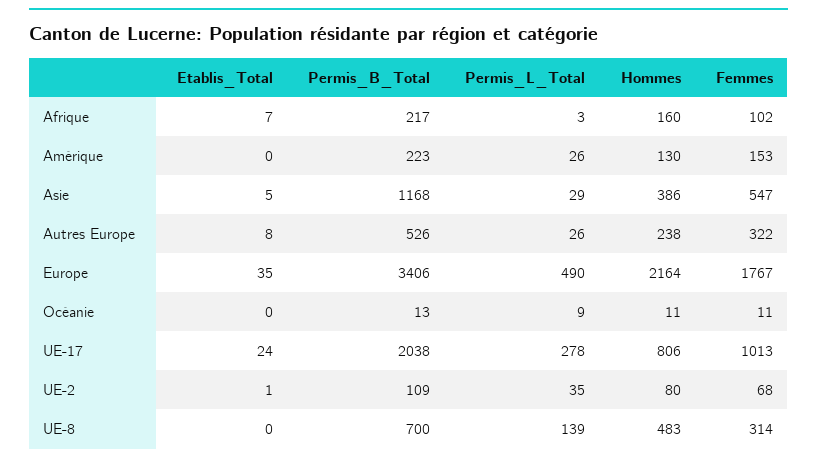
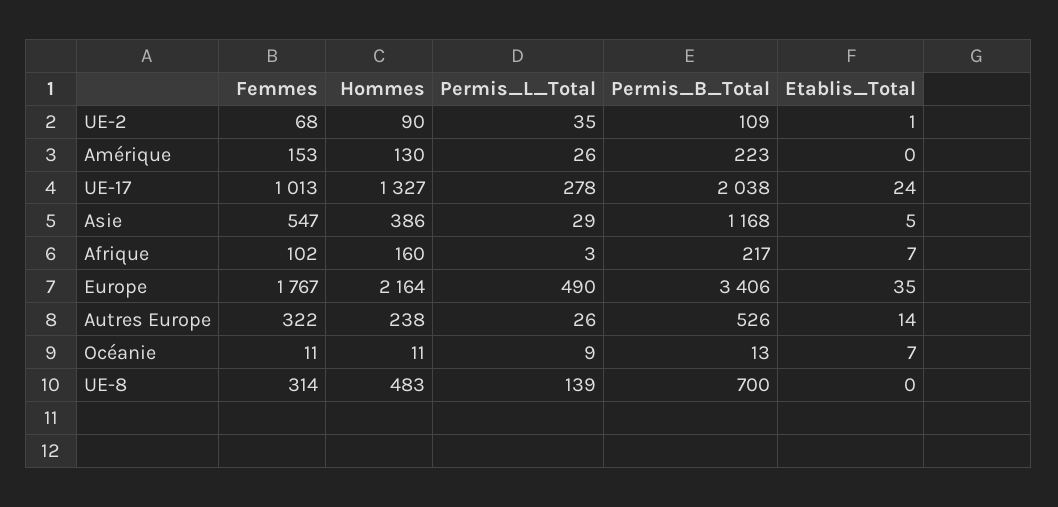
  {
    "Etablis_Total": {
      "Afrique": 7,
      "Amérique": 0,
      "Asie": 5,
-     "Autres Europe": 8,
+     "Autres Europe": 14,
      "Europe": 35,
-     "Océanie": 0,
+     "Océanie": 7,
      "UE-17": 24,
      "UE-2": 1,
      "UE-8": 0
    },
    "Permis_B_Total": {
      "Afrique": 217,
      "Amérique": 223,
      "Asie": 1168,
      "Autres Europe": 526,
      "Europe": 3406,
      "Océanie": 13,
      "UE-17": 2038,
      "UE-2": 109,
      "UE-8": 700
    },
    "Permis_L_Total": {
      "Afrique": 3,
      "Amérique": 26,
      "Asie": 29,
      "Autres Europe": 26,
      "Europe": 490,
      "Océanie": 9,
      "UE-17": 278,
      "UE-2": 35,
      "UE-8": 139
    },
    "Hommes": {
      "Afrique": 160,
      "Amérique": 130,
      "Asie": 386,
      "Autres Europe": 238,
      "Europe": 2164,
      "Océanie": 11,
-     "UE-17": 806,
+     "UE-17": 1327,
-     "UE-2": 80,
+     "UE-2": 90,
      "UE-8": 483
    },
    "Femmes": {
      "Afrique": 102,
      "Amérique": 153,
      "Asie": 547,
      "Autres Europe": 322,
      "Europe": 1767,
      "Océanie": 11,
      "UE-17": 1013,
      "UE-2": 68,
      "UE-8": 314
    }
  }

